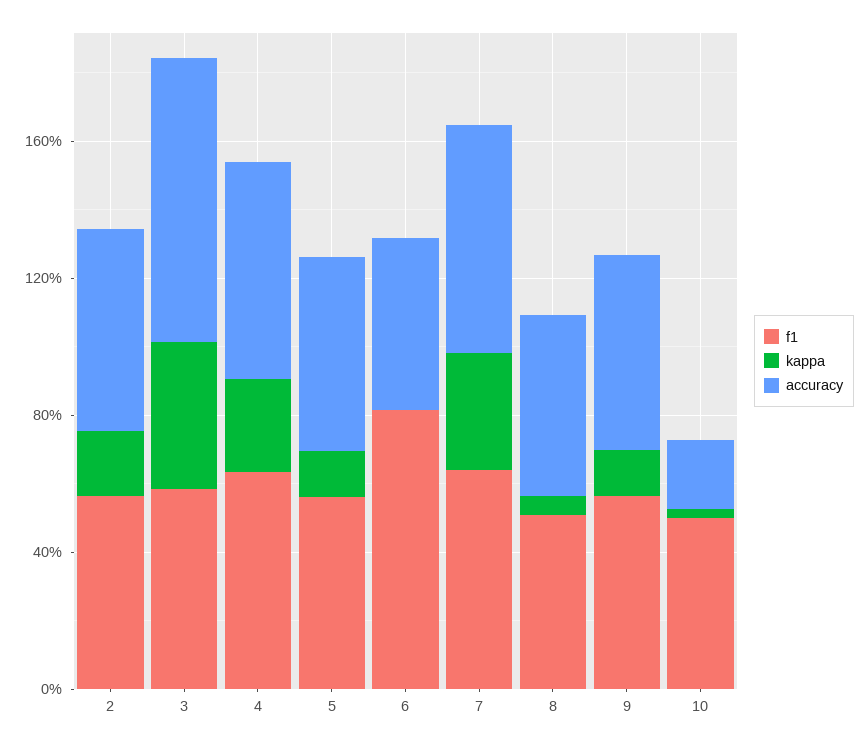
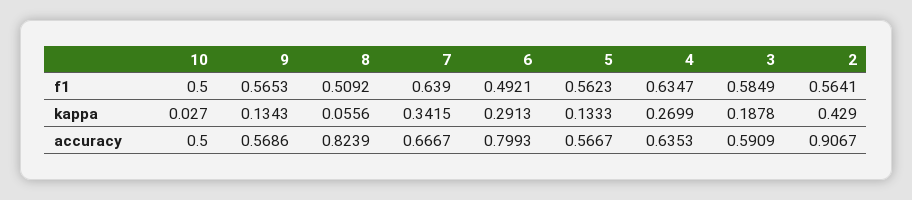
  {
    "f1": {
      "2": 0.5641,
      "3": 0.5849,
      "4": 0.6347,
      "5": 0.5623,
-     "6": 0.8,
+     "6": 0.4921,
      "7": 0.639,
      "8": 0.5092,
      "9": 0.5653,
      "10": 0.5
    },
    "kappa": {
-     "2": 0.2,
+     "2": 0.429,
-     "3": 0.4,
+     "3": 0.1878,
      "4": 0.2699,
      "5": 0.1333,
-     "6": 0,
+     "6": 0.2913,
      "7": 0.3415,
      "8": 0.0556,
      "9": 0.1343,
      "10": 0.027
    },
    "accuracy": {
-     "2": 0.6,
+     "2": 0.9067,
-     "3": 0.8,
+     "3": 0.5909,
      "4": 0.6353,
      "5": 0.5667,
-     "6": 0.5,
+     "6": 0.7993,
      "7": 0.6667,
-     "8": 0.5,
+     "8": 0.8239,
      "9": 0.5686,
-     "10": 0.2
+     "10": 0.5
    }
  }

